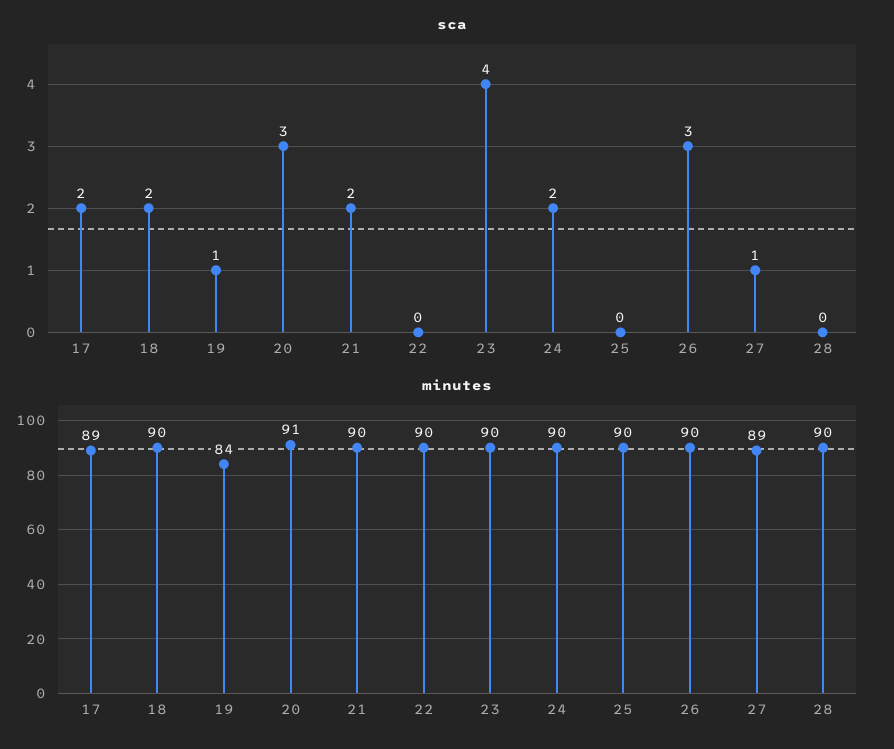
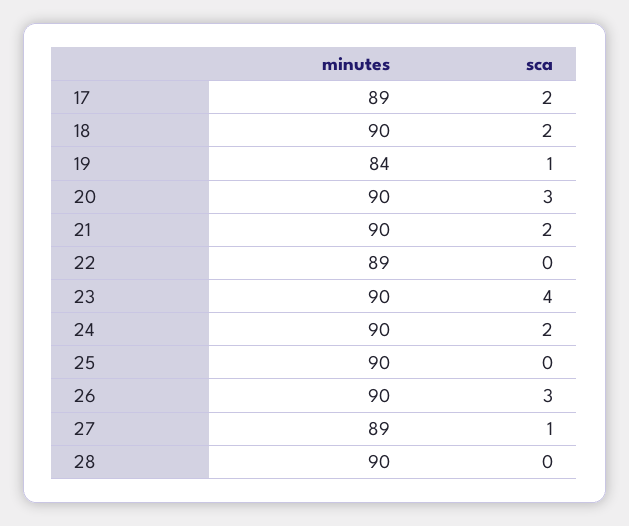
  {
    "sca": {
      "17": 2,
      "18": 2,
      "19": 1,
      "20": 3,
      "21": 2,
      "22": 0,
      "23": 4,
      "24": 2,
      "25": 0,
      "26": 3,
      "27": 1,
      "28": 0
    },
    "minutes": {
      "17": 89,
      "18": 90,
      "19": 84,
-     "20": 91,
+     "20": 90,
      "21": 90,
-     "22": 90,
+     "22": 89,
      "23": 90,
      "24": 90,
      "25": 90,
      "26": 90,
      "27": 89,
      "28": 90
    }
  }

